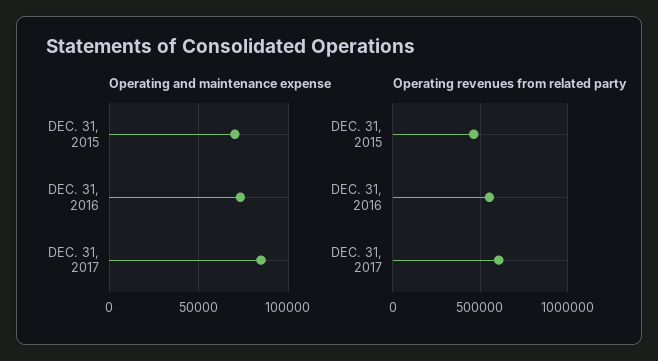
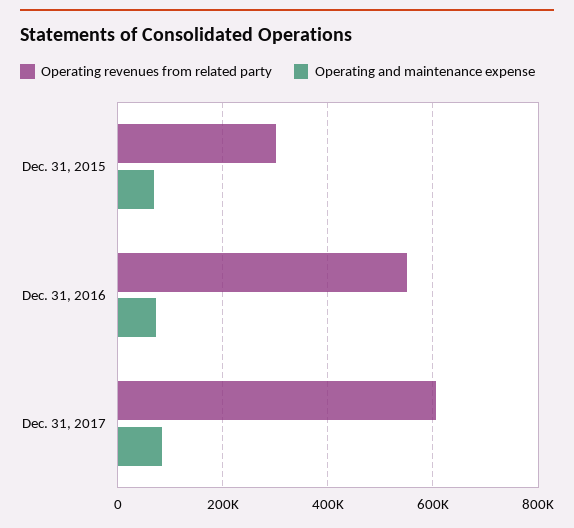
  {
    "Operating and maintenance expense": {
      "DEC. 31, 2015": 70000,
      "DEC. 31, 2016": 75000,
      "DEC. 31, 2017": 85000
    },
    "Operating revenues from related party": {
-     "DEC. 31, 2015": 450000,
+     "DEC. 31, 2015": 300000,
      "DEC. 31, 2016": 560000,
      "DEC. 31, 2017": 600000
    }
  }

